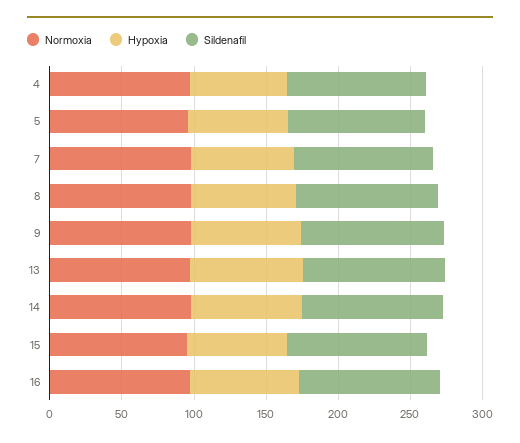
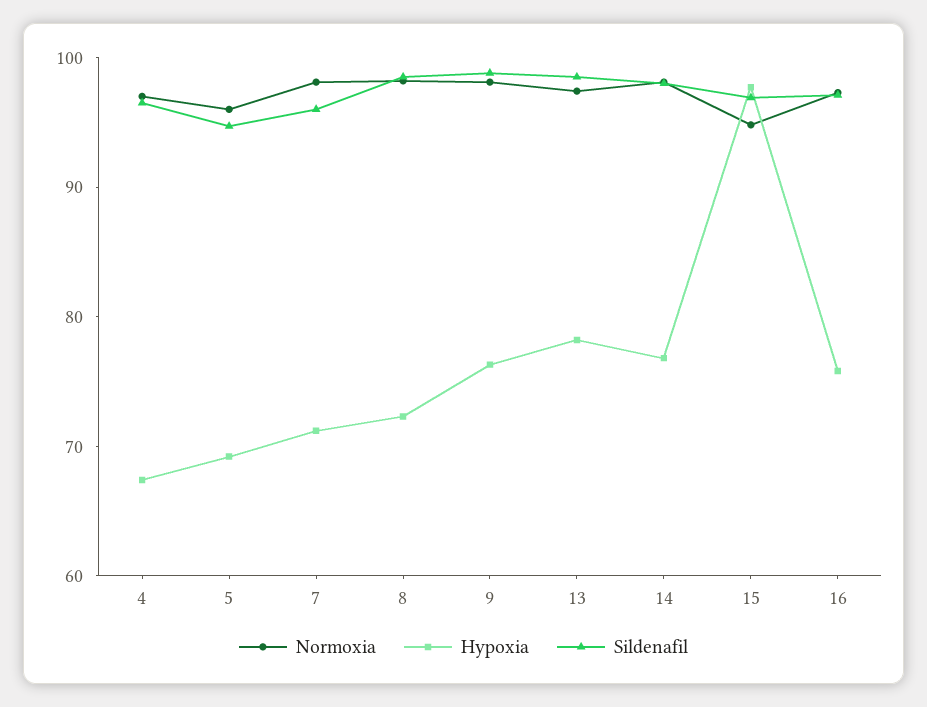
  {
    "Normoxia": {
      "4": 98,
      "5": 96,
      "7": 98,
      "8": 98,
      "9": 98,
      "13": 98,
      "14": 98,
      "15": 94,
      "16": 98
    },
    "Hypoxia": {
      "4": 68,
      "5": 70,
      "7": 72,
      "8": 72,
      "9": 76,
      "13": 78,
      "14": 76,
-     "15": 70,
+     "15": 98,
      "16": 76
    },
    "Sildenafil": {
      "4": 96,
      "5": 94,
      "7": 96,
      "8": 98,
      "9": 98,
      "13": 98,
      "14": 98,
      "15": 96,
      "16": 98
    }
  }

